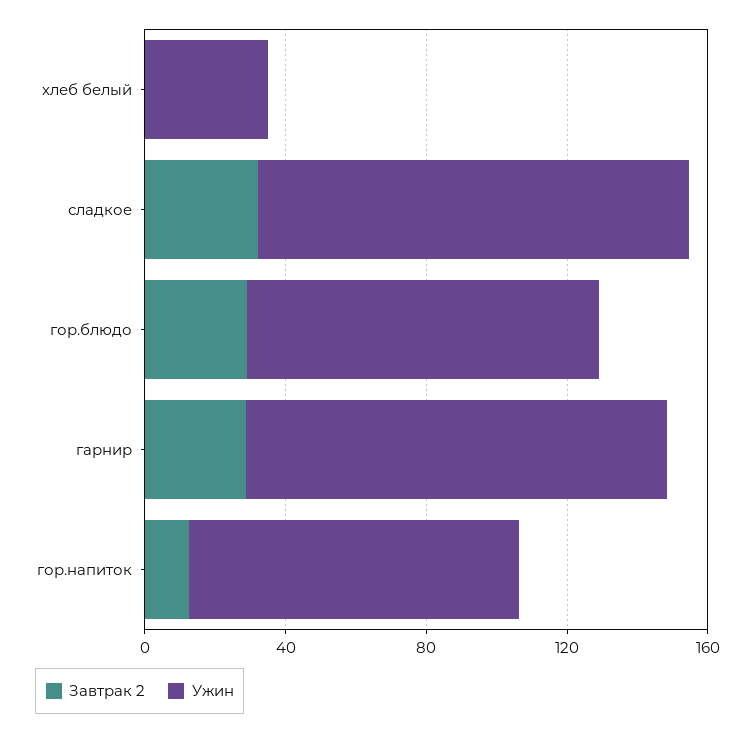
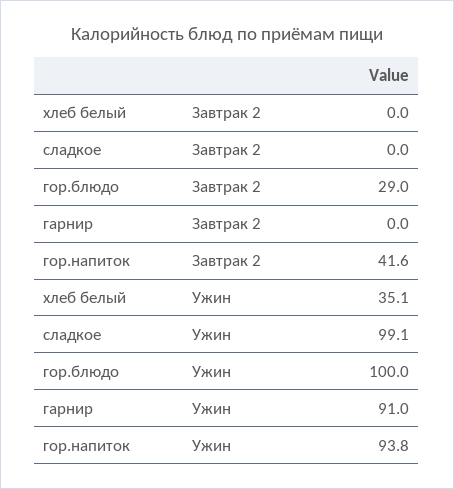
  {
    "Завтрак 2": {
      "хлеб белый": 0,
-     "сладкое": 30,
+     "сладкое": 0,
      "гор.блюдо": 29,
-     "гарнир": 30,
+     "гарнир": 0,
-     "гор.напиток": 10
+     "гор.напиток": 41.6
    },
    "Ужин": {
      "хлеб белый": 35.1,
-     "сладкое": 120,
+     "сладкое": 99.1,
      "гор.блюдо": 100,
-     "гарнир": 120,
+     "гарнир": 91,
      "гор.напиток": 93.8
    }
  }

